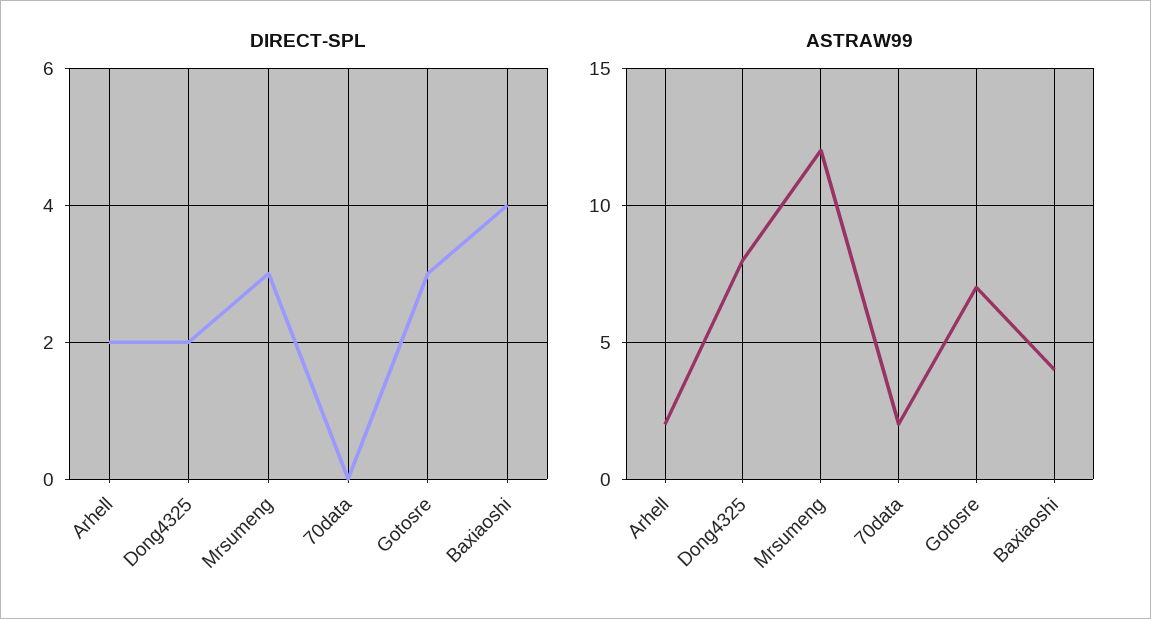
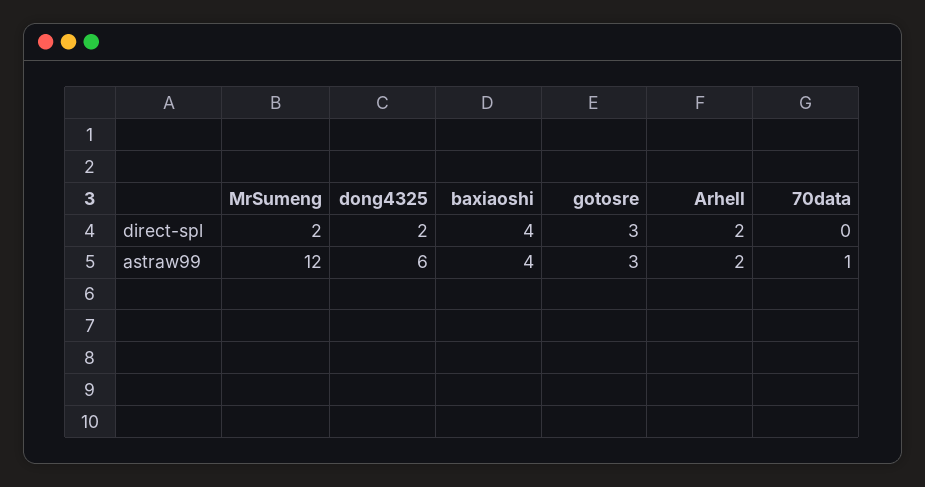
  {
    "DIRECT-SPL": {
      "Arhell": 2,
      "Dong4325": 2,
-     "Mrsumeng": 3,
+     "Mrsumeng": 2,
      "70data": 0,
      "Gotosre": 3,
      "Baxiaoshi": 4
    },
    "ASTRAW99": {
      "Arhell": 2,
-     "Dong4325": 8,
+     "Dong4325": 6,
      "Mrsumeng": 12,
-     "70data": 2,
+     "70data": 1,
-     "Gotosre": 7,
+     "Gotosre": 3,
      "Baxiaoshi": 4
    }
  }

